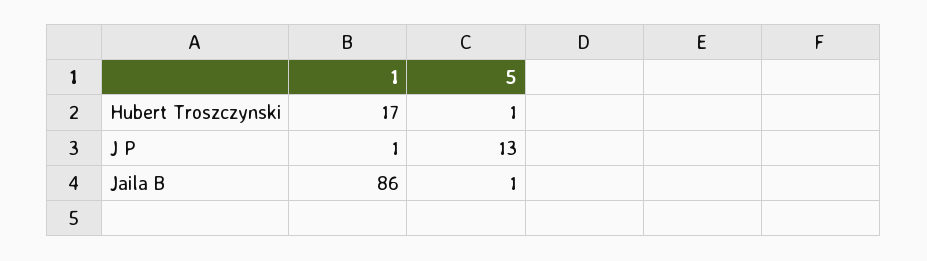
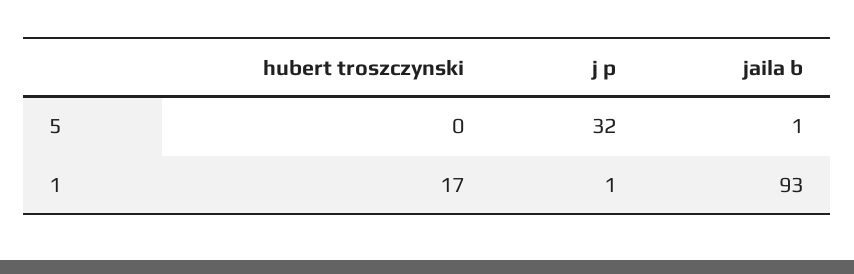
  {
    "1": {
      "Hubert Troszczynski": 17,
      "J P": 1,
-     "Jaila B": 86
+     "Jaila B": 93
    },
    "5": {
-     "Hubert Troszczynski": 1,
+     "Hubert Troszczynski": 0,
-     "J P": 13,
+     "J P": 32,
      "Jaila B": 1
    }
  }

